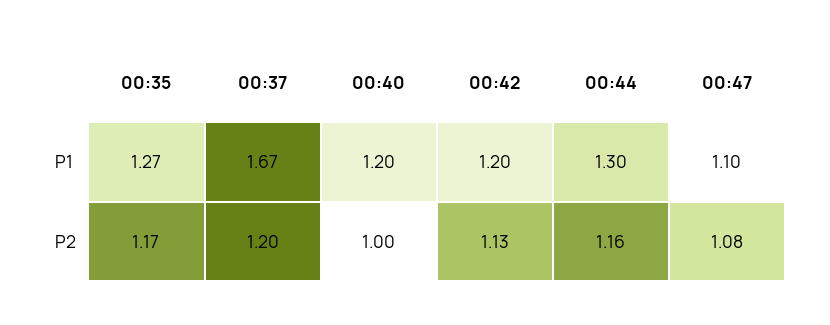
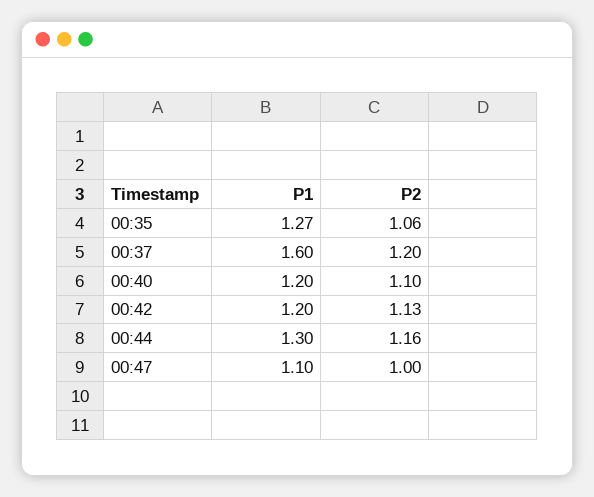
  {
    "00:35": {
      "P1": 1.27,
-     "P2": 1.17
+     "P2": 1.06
    },
    "00:37": {
-     "P1": 1.67,
+     "P1": 1.6,
      "P2": 1.2
    },
    "00:40": {
      "P1": 1.2,
-     "P2": 1
+     "P2": 1.1
    },
    "00:42": {
      "P1": 1.2,
      "P2": 1.13
    },
    "00:44": {
      "P1": 1.3,
      "P2": 1.16
    },
    "00:47": {
      "P1": 1.1,
-     "P2": 1.08
+     "P2": 1
    }
  }

